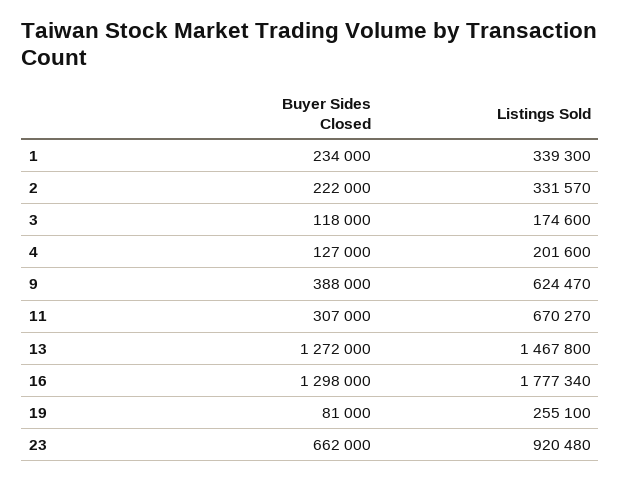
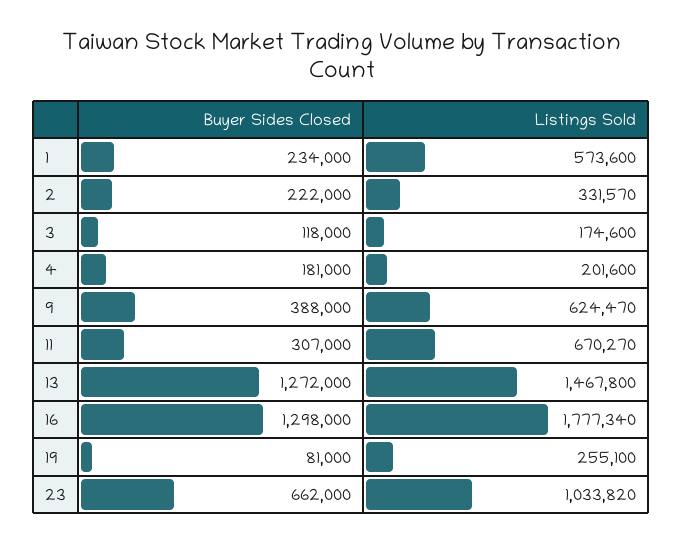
  {
    "Buyer Sides Closed": {
      "1": 234000,
      "2": 222000,
      "3": 118000,
-     "4": 127000,
+     "4": 181000,
      "9": 388000,
      "11": 307000,
      "13": 1272000,
      "16": 1298000,
      "19": 81000,
      "23": 662000
    },
    "Listings Sold": {
-     "1": 339300,
+     "1": 573600,
      "2": 331570,
      "3": 174600,
      "4": 201600,
      "9": 624470,
      "11": 670270,
      "13": 1467800,
      "16": 1777340,
      "19": 255100,
-     "23": 920480
+     "23": 1033820
    }
  }

